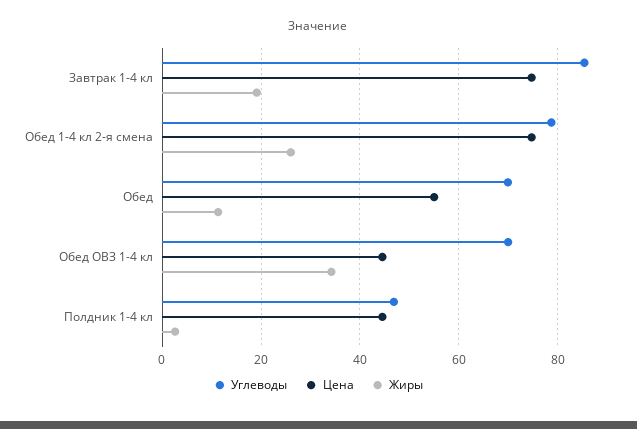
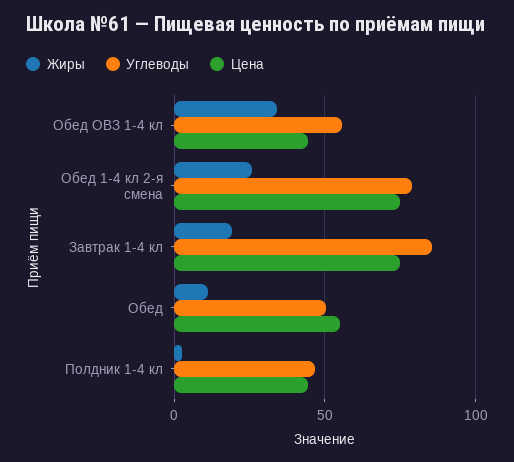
  {
    "Углеводы": {
      "Завтрак 1-4 кл": 86,
      "Обед 1-4 кл 2-я смена": 78,
-     "Обед": 70,
+     "Обед": 50,
-     "Обед ОВЗ 1-4 кл": 70,
+     "Обед ОВЗ 1-4 кл": 55,
      "Полдник 1-4 кл": 46
    },
    "Цена": {
      "Завтрак 1-4 кл": 74,
      "Обед 1-4 кл 2-я смена": 74,
      "Обед": 56,
      "Обед ОВЗ 1-4 кл": 44,
      "Полдник 1-4 кл": 44
    },
    "Жиры": {
      "Завтрак 1-4 кл": 20,
      "Обед 1-4 кл 2-я смена": 26,
      "Обед": 12,
      "Обед ОВЗ 1-4 кл": 34,
      "Полдник 1-4 кл": 2
    }
  }

